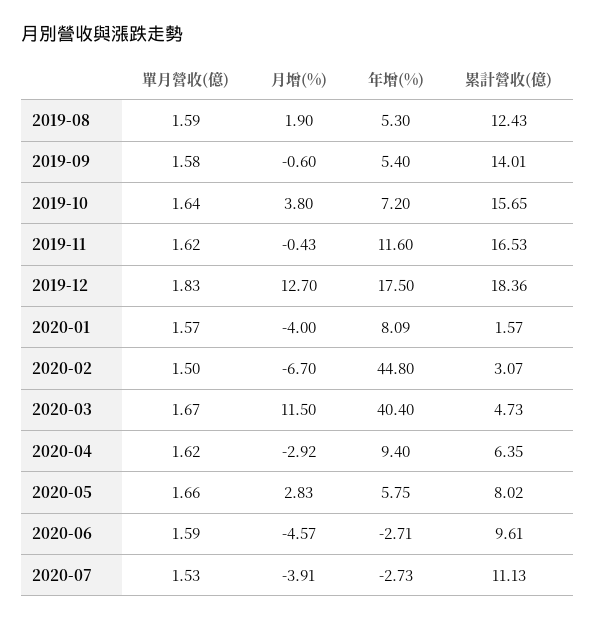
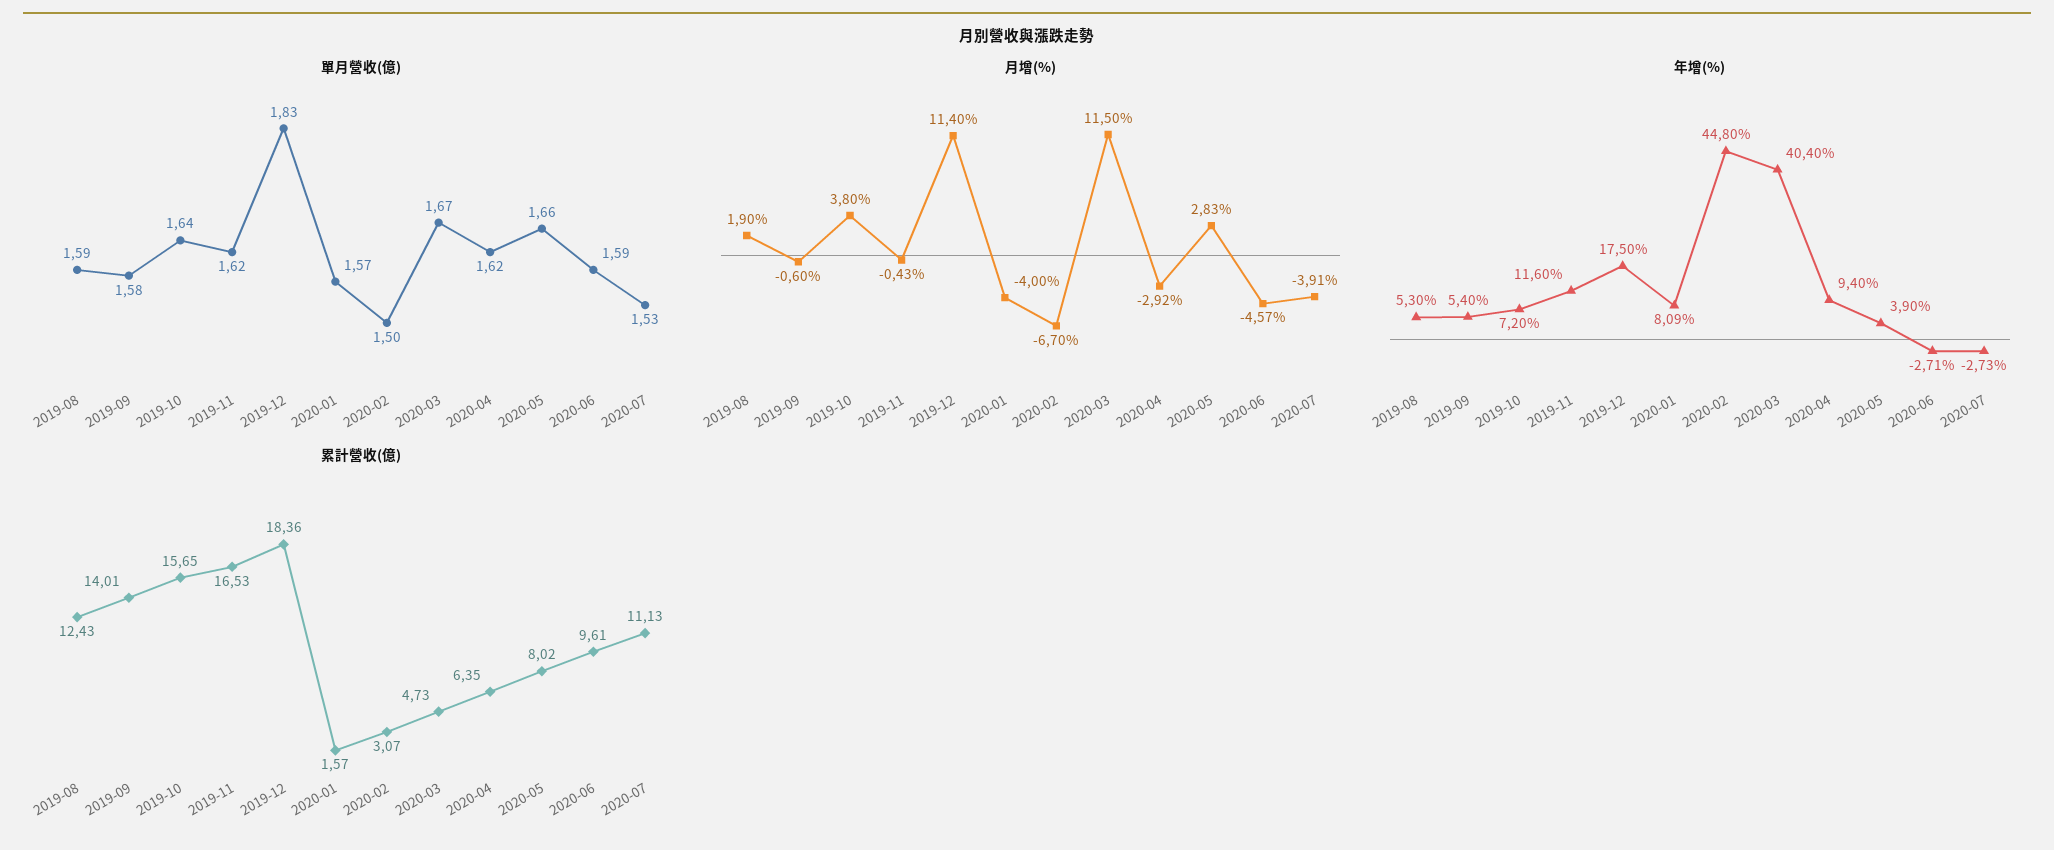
  {
    "單月營收(億)": {
      "2019-08": 1.59,
      "2019-09": 1.58,
      "2019-10": 1.64,
      "2019-11": 1.62,
      "2019-12": 1.83,
      "2020-01": 1.57,
      "2020-02": 1.5,
      "2020-03": 1.67,
      "2020-04": 1.62,
      "2020-05": 1.66,
      "2020-06": 1.59,
      "2020-07": 1.53
    },
    "月增(%)": {
      "2019-08": 1.9,
      "2019-09": -0.6,
      "2019-10": 3.8,
      "2019-11": -0.43,
-     "2019-12": 12.7,
+     "2019-12": 11.4,
      "2020-01": -4,
      "2020-02": -6.7,
      "2020-03": 11.5,
      "2020-04": -2.92,
      "2020-05": 2.83,
      "2020-06": -4.57,
      "2020-07": -3.91
    },
    "年增(%)": {
      "2019-08": 5.3,
      "2019-09": 5.4,
      "2019-10": 7.2,
      "2019-11": 11.6,
      "2019-12": 17.5,
      "2020-01": 8.09,
      "2020-02": 44.8,
      "2020-03": 40.4,
      "2020-04": 9.4,
-     "2020-05": 5.75,
+     "2020-05": 3.9,
      "2020-06": -2.71,
      "2020-07": -2.73
    },
    "累計營收(億)": {
      "2019-08": 12.43,
      "2019-09": 14.01,
      "2019-10": 15.65,
      "2019-11": 16.53,
      "2019-12": 18.36,
      "2020-01": 1.57,
      "2020-02": 3.07,
      "2020-03": 4.73,
      "2020-04": 6.35,
      "2020-05": 8.02,
      "2020-06": 9.61,
      "2020-07": 11.13
    }
  }

